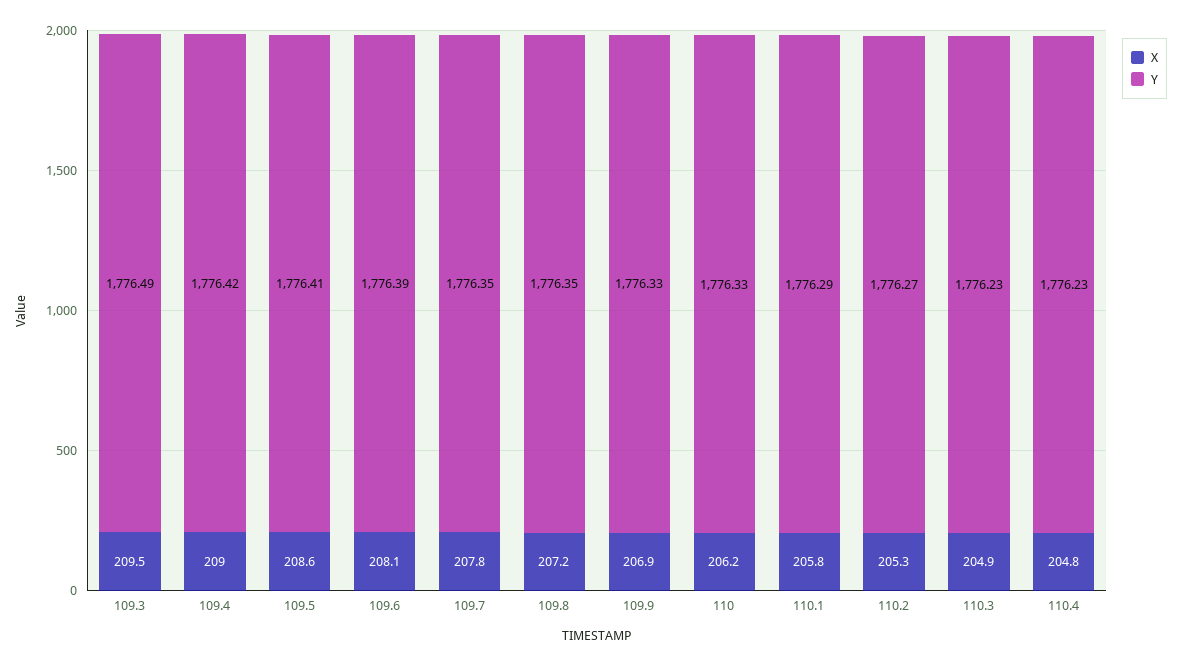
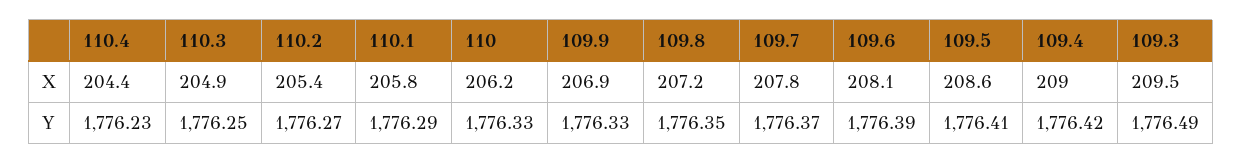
  {
    "X": {
      "109.3": 209.5,
      "109.4": 209,
      "109.5": 208.6,
      "109.6": 208.1,
      "109.7": 207.8,
      "109.8": 207.2,
      "109.9": 206.9,
      "110": 206.2,
      "110.1": 205.8,
-     "110.2": 205.3,
+     "110.2": 205.4,
      "110.3": 204.9,
-     "110.4": 204.8
+     "110.4": 204.4
    },
    "Y": {
      "109.3": 1776.49,
      "109.4": 1776.42,
      "109.5": 1776.41,
      "109.6": 1776.39,
-     "109.7": 1776.35,
+     "109.7": 1776.37,
      "109.8": 1776.35,
      "109.9": 1776.33,
      "110": 1776.33,
      "110.1": 1776.29,
      "110.2": 1776.27,
-     "110.3": 1776.23,
+     "110.3": 1776.25,
      "110.4": 1776.23
    }
  }

